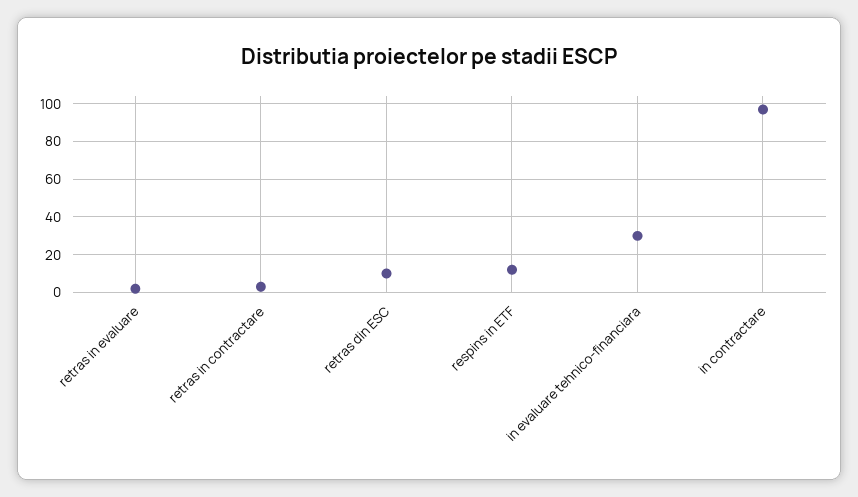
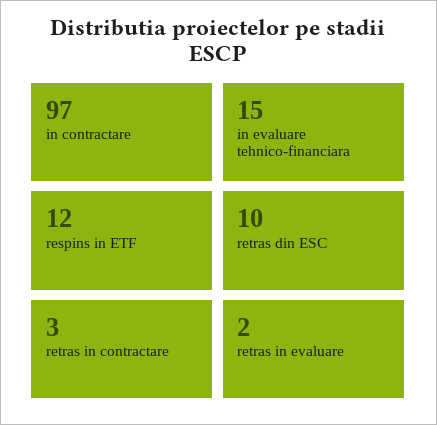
  {
    "retras in evaluare": 2,
    "retras in contractare": 3,
    "retras din ESC": 10,
    "respins in ETF": 12,
-   "in evaluare tehnico-financiara": 30,
+   "in evaluare tehnico-financiara": 15,
    "in contractare": 97
  }

